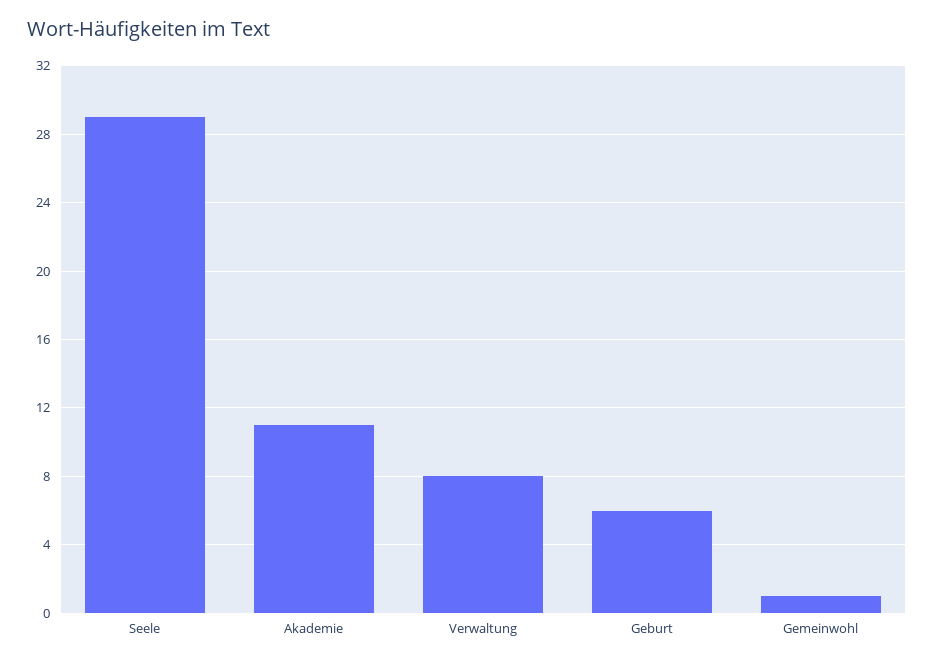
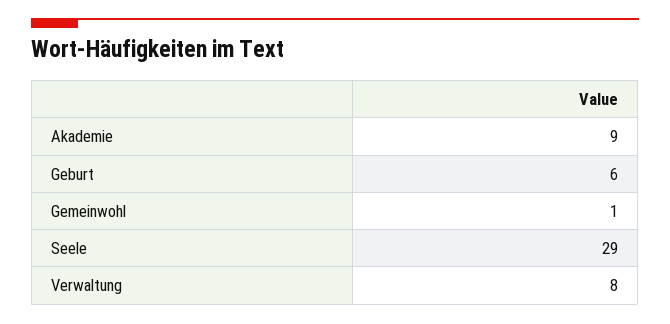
  {
    "Seele": 29,
-   "Akademie": 11,
+   "Akademie": 9,
    "Verwaltung": 8,
    "Geburt": 6,
    "Gemeinwohl": 1
  }

